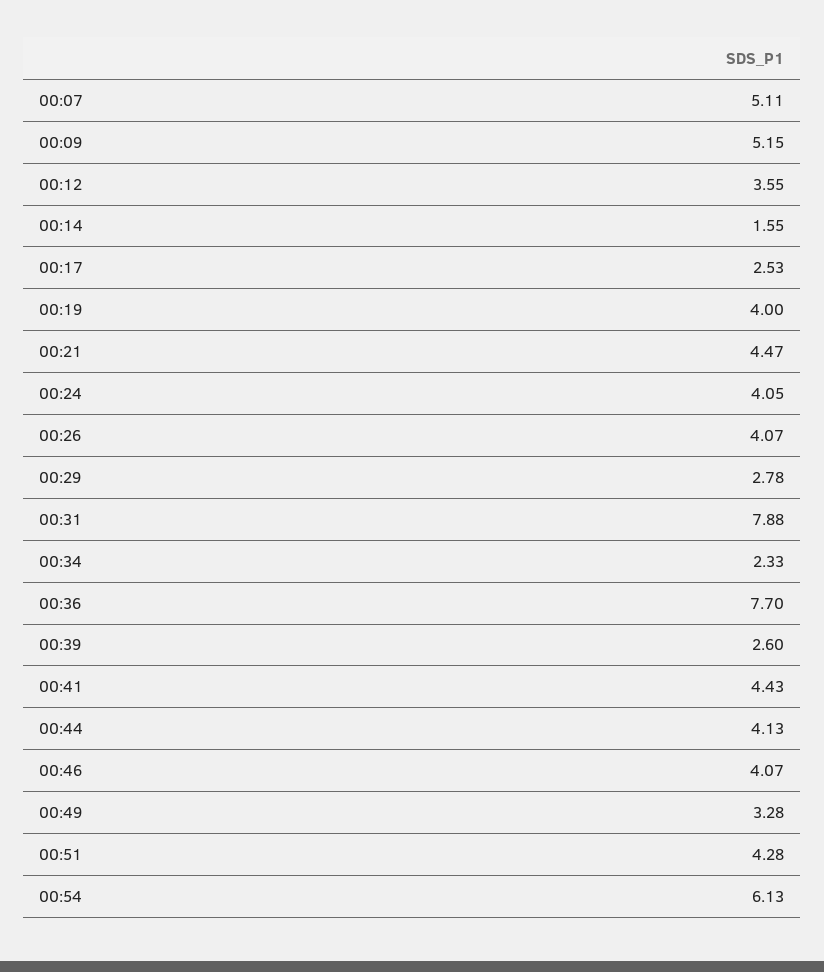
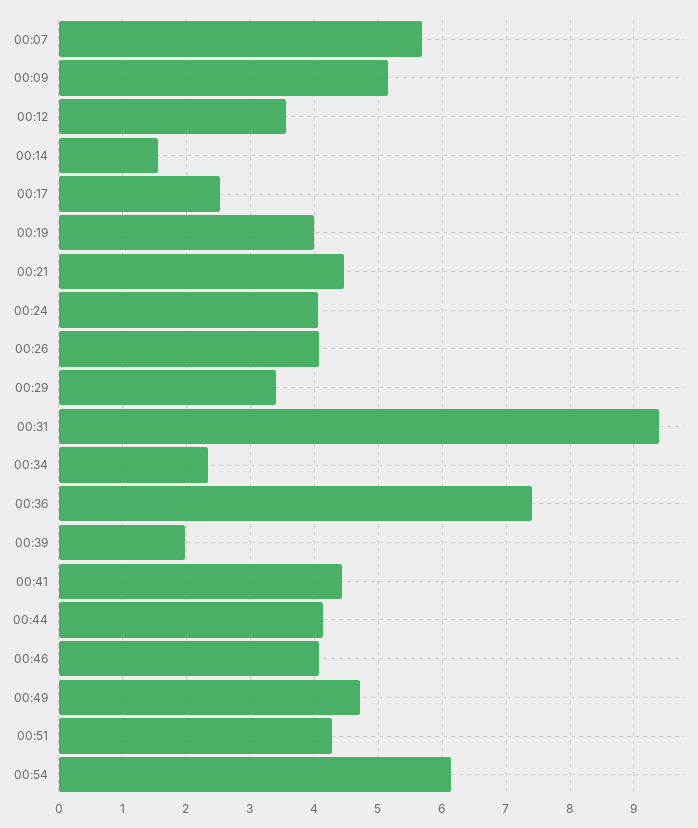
  {
-   "00:07": 5.11,
+   "00:07": 5.7,
    "00:09": 5.15,
    "00:12": 3.55,
    "00:14": 1.55,
    "00:17": 2.53,
    "00:19": 4,
    "00:21": 4.47,
    "00:24": 4.05,
    "00:26": 4.07,
-   "00:29": 2.78,
+   "00:29": 3.4,
-   "00:31": 7.88,
+   "00:31": 9.4,
    "00:34": 2.33,
-   "00:36": 7.7,
+   "00:36": 7.4,
-   "00:39": 2.6,
+   "00:39": 2,
    "00:41": 4.43,
    "00:44": 4.13,
    "00:46": 4.07,
-   "00:49": 3.28,
+   "00:49": 4.7,
    "00:51": 4.28,
    "00:54": 6.13
  }

